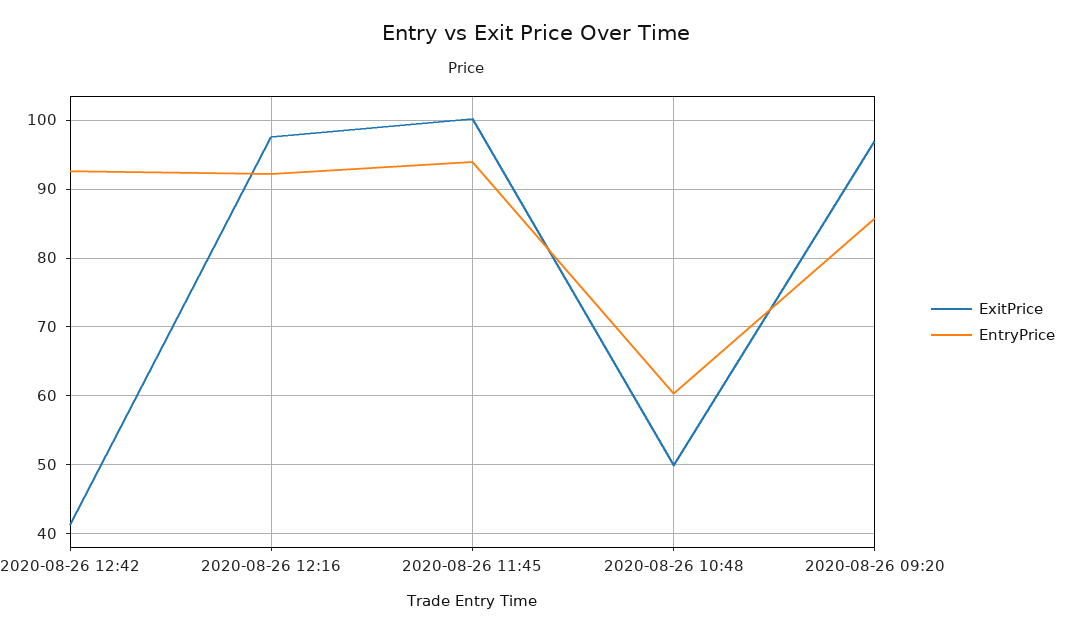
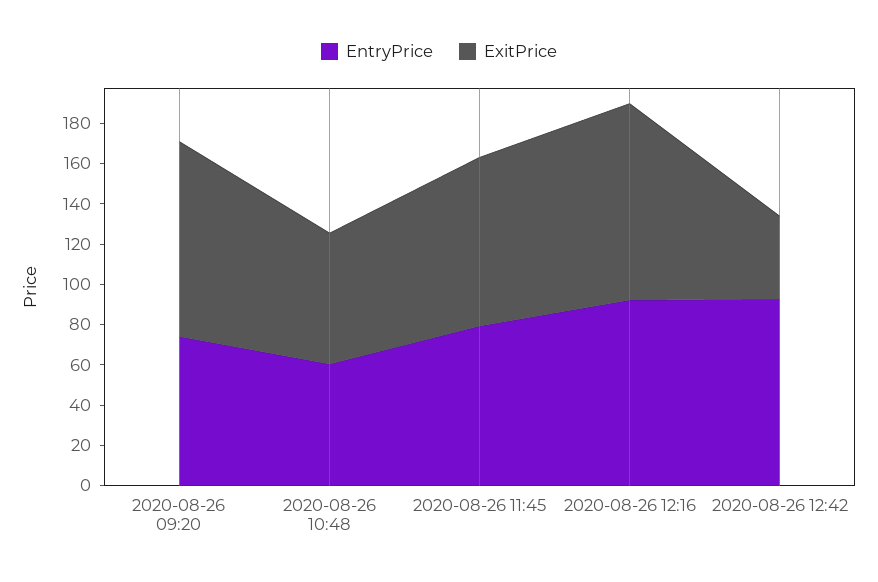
  {
    "ExitPrice": {
      "2020-08-26 12:42": 41,
      "2020-08-26 12:16": 98,
-     "2020-08-26 11:45": 100,
+     "2020-08-26 11:45": 85,
-     "2020-08-26 10:48": 50,
+     "2020-08-26 10:48": 65,
      "2020-08-26 09:20": 97
    },
    "EntryPrice": {
      "2020-08-26 12:42": 93,
      "2020-08-26 12:16": 92,
-     "2020-08-26 11:45": 94,
+     "2020-08-26 11:45": 80,
      "2020-08-26 10:48": 60,
-     "2020-08-26 09:20": 86
+     "2020-08-26 09:20": 75
    }
  }

